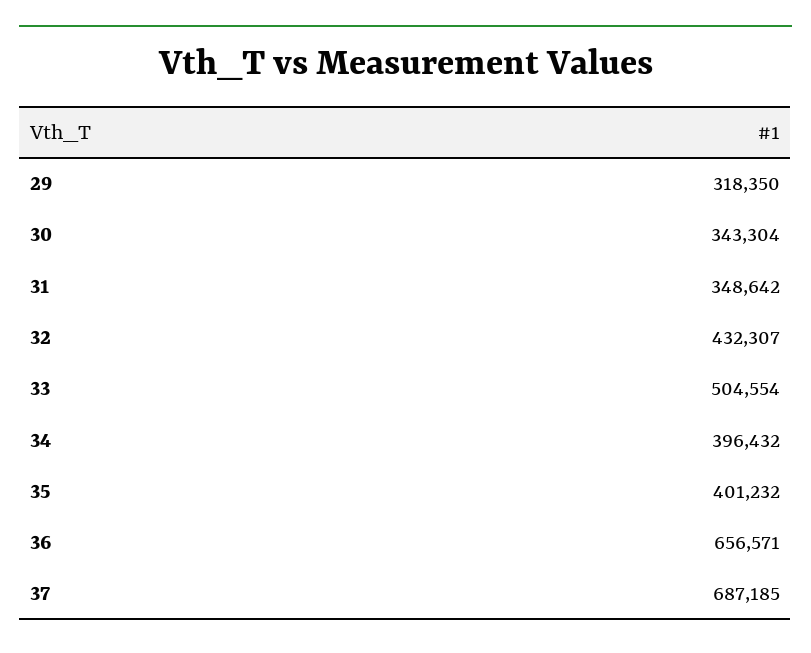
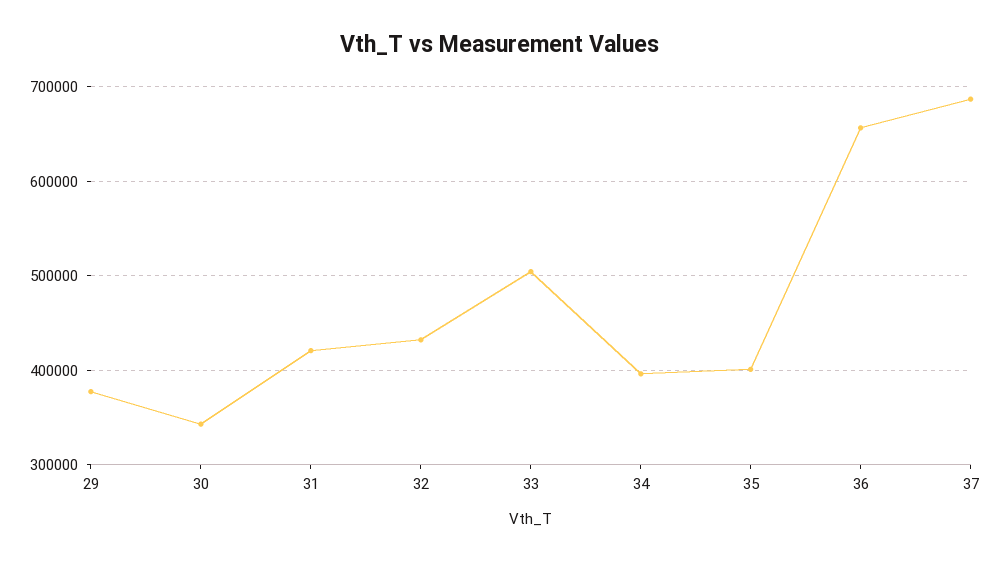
  {
-   "29": 318350,
+   "29": 380000,
    "30": 343304,
-   "31": 348642,
+   "31": 420000,
    "32": 432307,
    "33": 504554,
    "34": 396432,
    "35": 401232,
    "36": 656571,
    "37": 687185
  }

